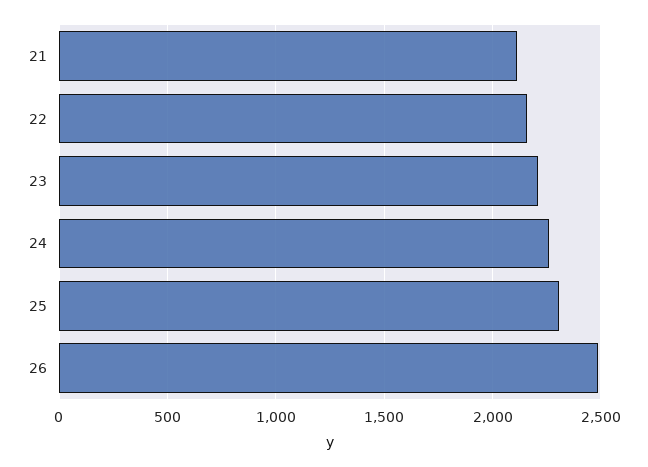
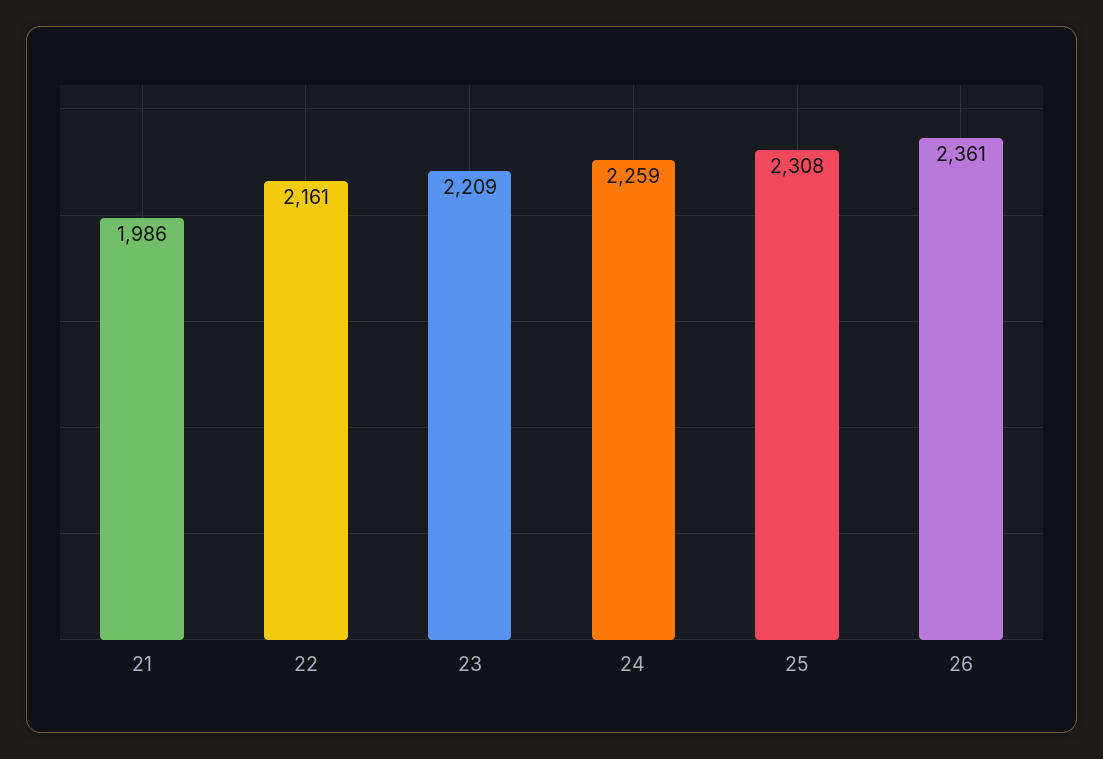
  {
-   "21": 2100,
+   "21": 1986,
    "22": 2161,
    "23": 2209,
    "24": 2259,
    "25": 2308,
-   "26": 2500
+   "26": 2361
  }

